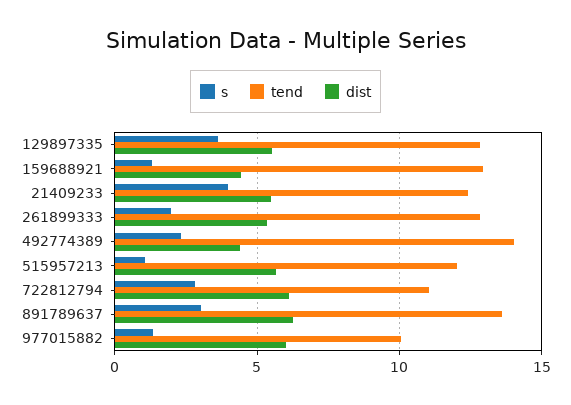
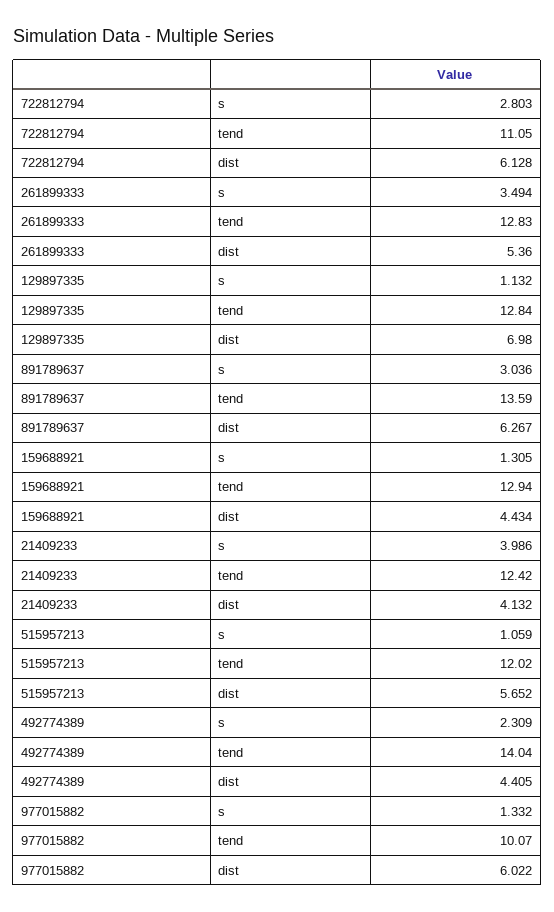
  {
    "s": {
-     "129897335": 3.5,
+     "129897335": 1.132,
      "159688921": 1.305,
      "21409233": 3.986,
-     "261899333": 2,
+     "261899333": 3.494,
      "492774389": 2.309,
      "515957213": 1.059,
      "722812794": 2.803,
      "891789637": 3.036,
      "977015882": 1.332
    },
    "tend": {
      "129897335": 12.84,
      "159688921": 12.94,
      "21409233": 12.42,
      "261899333": 12.83,
      "492774389": 14.04,
      "515957213": 12.02,
      "722812794": 11.05,
      "891789637": 13.59,
      "977015882": 10.07
    },
    "dist": {
-     "129897335": 5.5,
+     "129897335": 6.98,
      "159688921": 4.434,
-     "21409233": 5.5,
+     "21409233": 4.132,
      "261899333": 5.36,
      "492774389": 4.405,
      "515957213": 5.652,
      "722812794": 6.128,
      "891789637": 6.267,
      "977015882": 6.022
    }
  }

